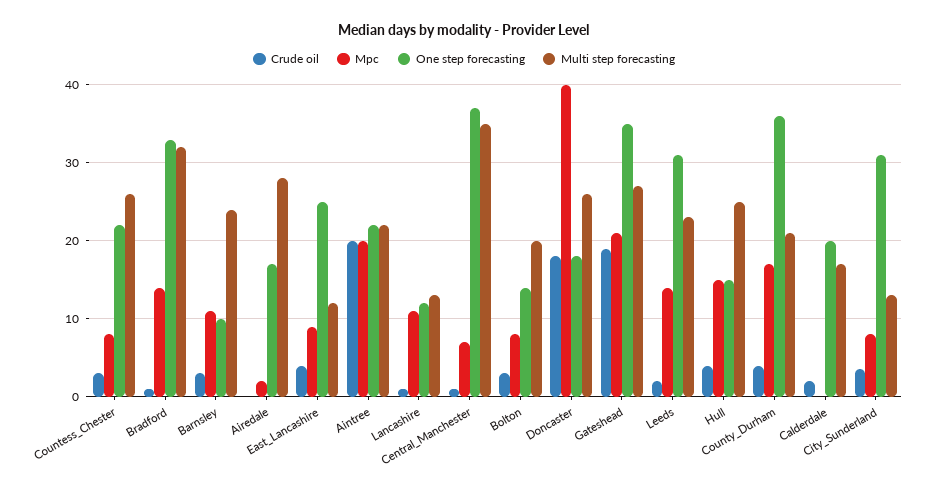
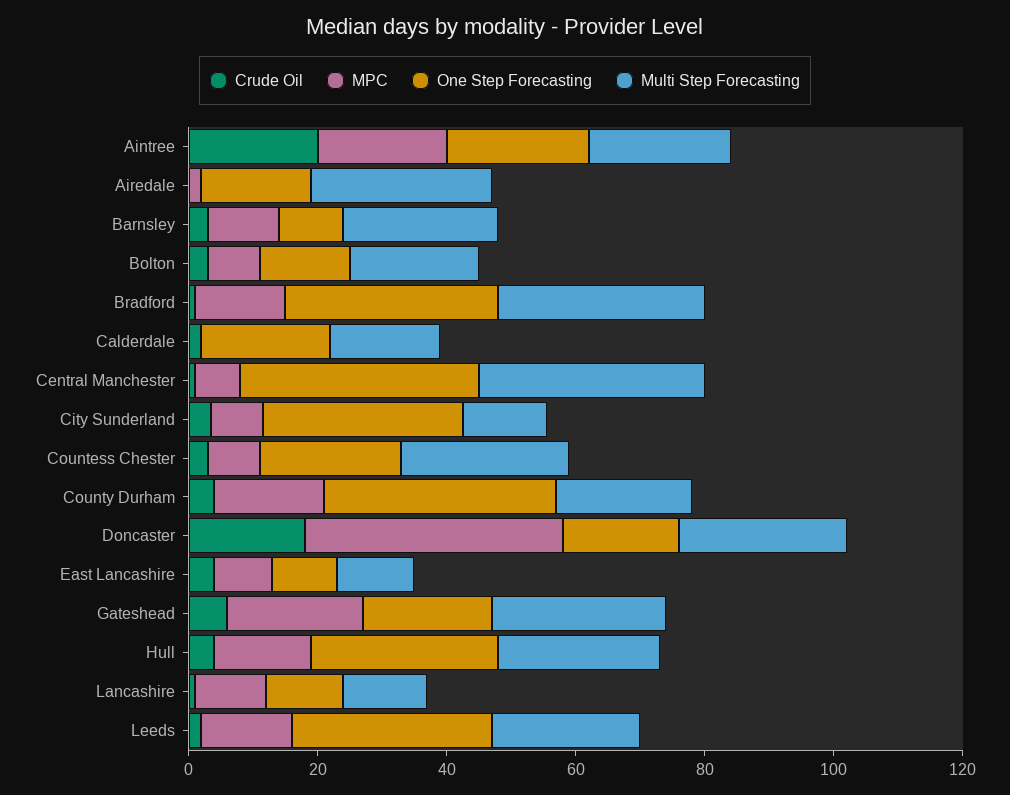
  {
    "Crude oil": {
      "Countess_Chester": 3,
      "Bradford": 1,
      "Barnsley": 3,
      "Airedale": 0,
      "East_Lancashire": 4,
      "Aintree": 20,
      "Lancashire": 1,
      "Central_Manchester": 1,
      "Bolton": 3,
      "Doncaster": 18,
-     "Gateshead": 19,
+     "Gateshead": 5,
      "Leeds": 2,
      "Hull": 4,
      "County_Durham": 4,
      "Calderdale": 2,
      "City_Sunderland": 4
    },
    "Mpc": {
      "Countess_Chester": 8,
      "Bradford": 14,
      "Barnsley": 11,
      "Airedale": 2,
      "East_Lancashire": 9,
      "Aintree": 20,
      "Lancashire": 11,
      "Central_Manchester": 7,
      "Bolton": 8,
      "Doncaster": 40,
      "Gateshead": 21,
      "Leeds": 14,
      "Hull": 15,
      "County_Durham": 17,
      "Calderdale": 0,
      "City_Sunderland": 8
    },
    "One step forecasting": {
      "Countess_Chester": 22,
      "Bradford": 33,
      "Barnsley": 10,
      "Airedale": 17,
-     "East_Lancashire": 25,
+     "East_Lancashire": 10,
      "Aintree": 22,
      "Lancashire": 12,
      "Central_Manchester": 37,
      "Bolton": 14,
      "Doncaster": 18,
-     "Gateshead": 35,
+     "Gateshead": 20,
      "Leeds": 31,
-     "Hull": 15,
+     "Hull": 30,
      "County_Durham": 36,
      "Calderdale": 20,
      "City_Sunderland": 31
    },
    "Multi step forecasting": {
      "Countess_Chester": 26,
      "Bradford": 32,
      "Barnsley": 24,
      "Airedale": 28,
      "East_Lancashire": 12,
      "Aintree": 22,
      "Lancashire": 13,
      "Central_Manchester": 35,
      "Bolton": 20,
      "Doncaster": 26,
      "Gateshead": 27,
      "Leeds": 23,
      "Hull": 25,
      "County_Durham": 21,
      "Calderdale": 17,
      "City_Sunderland": 13
    }
  }

